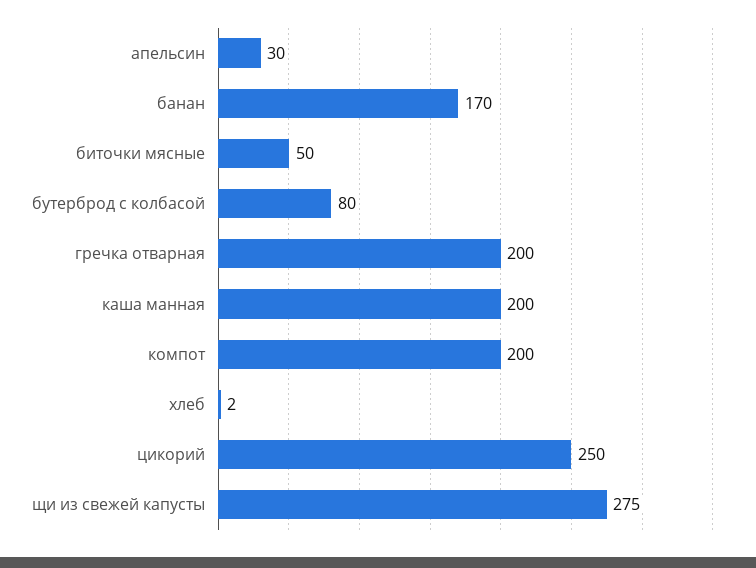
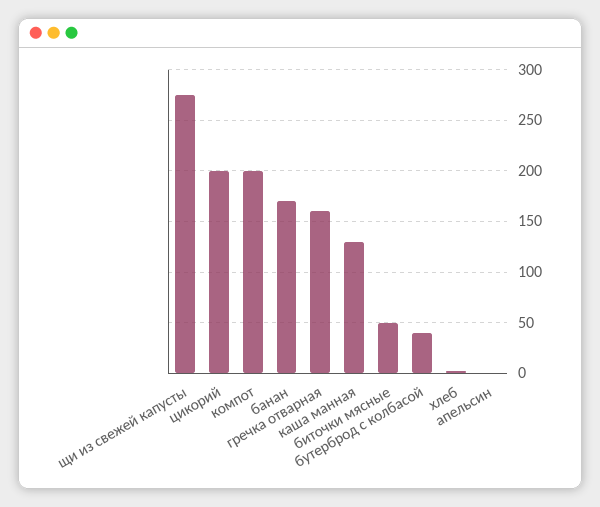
  {
-   "апельсин": 30,
+   "апельсин": 0,
    "банан": 170,
    "биточки мясные": 50,
-   "бутерброд с колбасой": 80,
+   "бутерброд с колбасой": 40,
-   "гречка отварная": 200,
+   "гречка отварная": 160,
-   "каша манная": 200,
+   "каша манная": 130,
    "компот": 200,
    "хлеб": 2,
-   "цикорий": 250,
+   "цикорий": 200,
    "щи из свежей капусты": 275
  }

